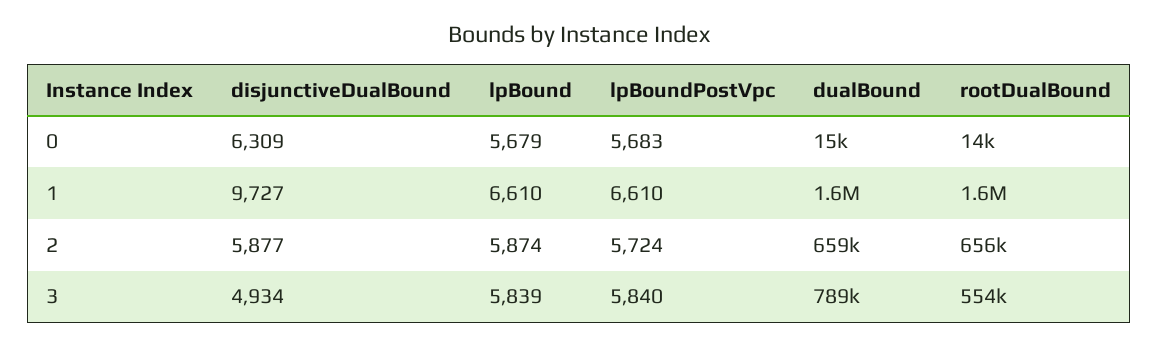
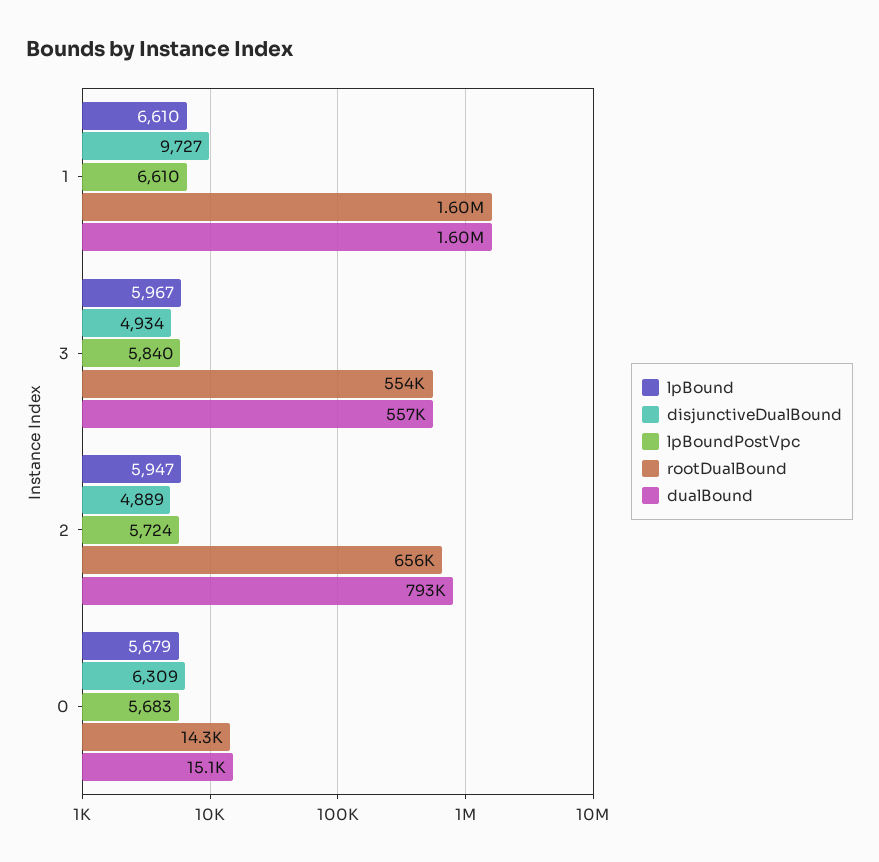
  {
    "disjunctiveDualBound": {
      "0": 6309,
      "1": 9727,
-     "2": 5877,
+     "2": 4889,
      "3": 4934
    },
    "lpBound": {
      "0": 5679,
      "1": 6610,
-     "2": 5874,
+     "2": 5947,
-     "3": 5839
+     "3": 5967
    },
    "lpBoundPostVpc": {
      "0": 5683,
      "1": 6610,
      "2": 5724,
      "3": 5840
    },
    "dualBound": {
      "0": 15100,
      "1": 1600000,
-     "2": 659000,
+     "2": 793000,
-     "3": 789000
+     "3": 557000
    },
    "rootDualBound": {
      "0": 14300,
      "1": 1600000,
      "2": 656000,
      "3": 554000
    }
  }

